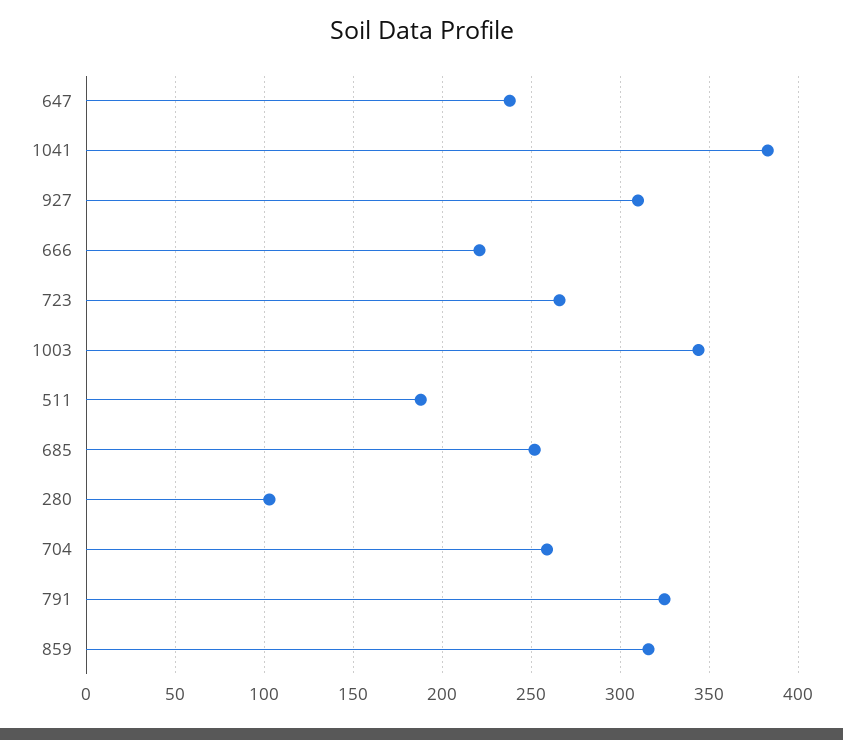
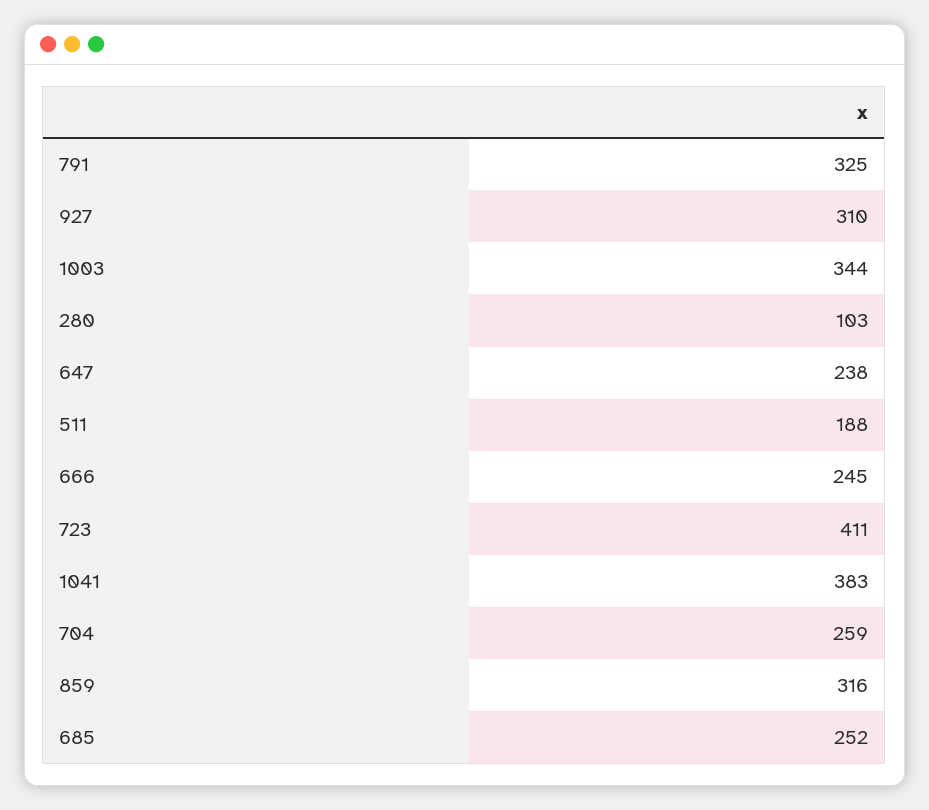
  {
    "647": 238,
    "1041": 383,
    "927": 310,
-   "666": 220,
+   "666": 245,
-   "723": 265,
+   "723": 411,
    "1003": 344,
    "511": 188,
    "685": 252,
    "280": 103,
    "704": 259,
    "791": 325,
    "859": 316
  }

